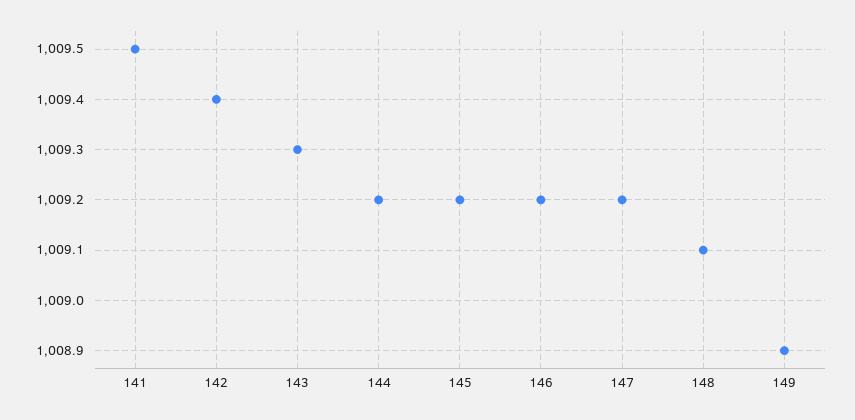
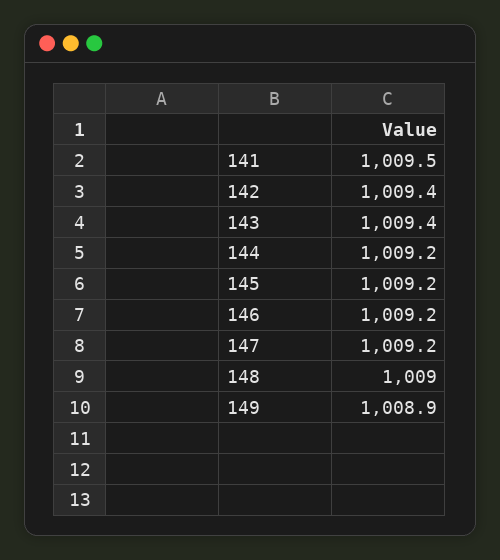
  {
    "141": 1009.5,
    "142": 1009.4,
-   "143": 1009.3,
+   "143": 1009.4,
    "144": 1009.2,
    "145": 1009.2,
    "146": 1009.2,
    "147": 1009.2,
-   "148": 1009.1,
+   "148": 1009,
    "149": 1008.9
  }

